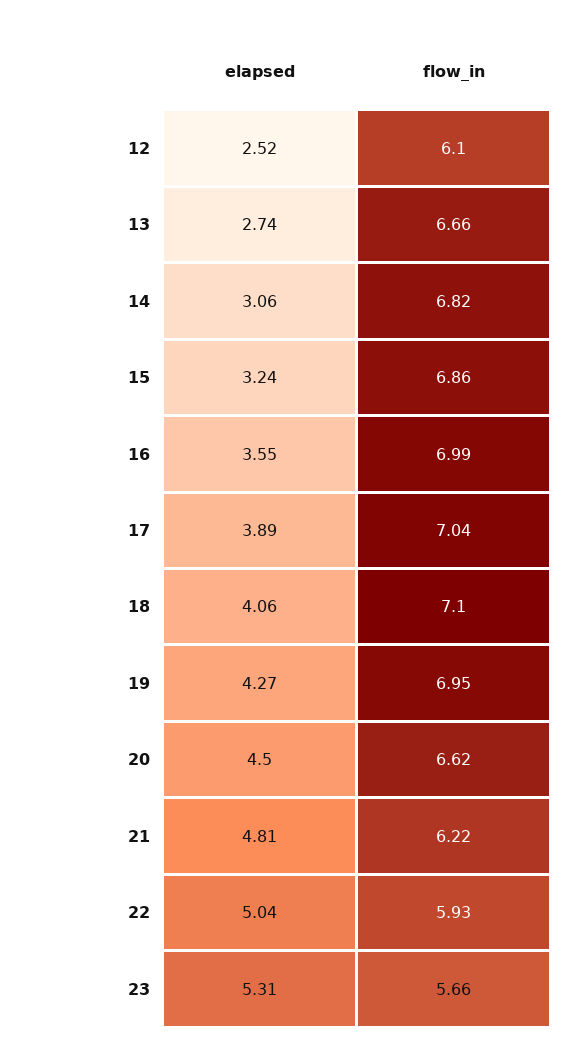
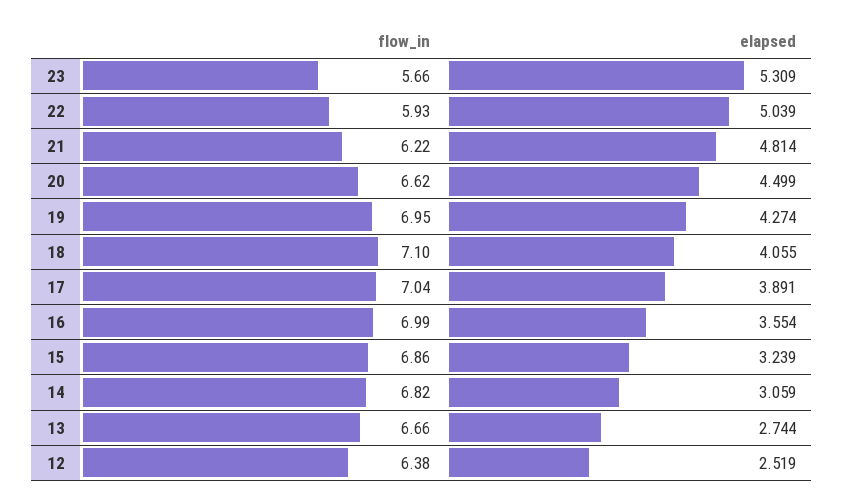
  {
    "elapsed": {
      "12": 2.519,
      "13": 2.744,
      "14": 3.059,
      "15": 3.239,
      "16": 3.554,
      "17": 3.891,
      "18": 4.055,
      "19": 4.274,
      "20": 4.499,
      "21": 4.814,
      "22": 5.039,
      "23": 5.309
    },
    "flow_in": {
-     "12": 6.1,
+     "12": 6.38,
      "13": 6.66,
      "14": 6.82,
      "15": 6.86,
      "16": 6.99,
      "17": 7.04,
      "18": 7.1,
      "19": 6.95,
      "20": 6.62,
      "21": 6.22,
      "22": 5.93,
      "23": 5.66
    }
  }

